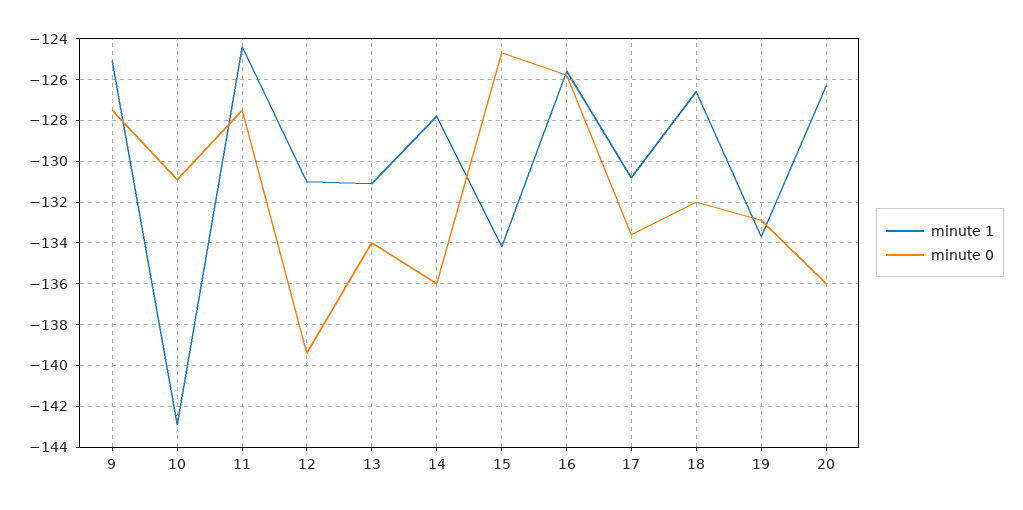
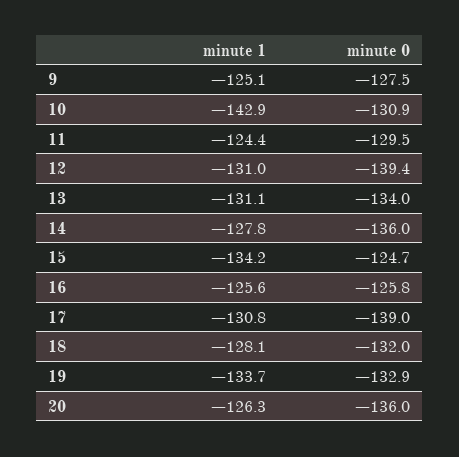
  {
    "minute 1": {
      "9": -125.1,
      "10": -142.9,
      "11": -124.4,
      "12": -131,
      "13": -131.1,
      "14": -127.8,
      "15": -134.2,
      "16": -125.6,
      "17": -130.8,
-     "18": -126.5,
+     "18": -128.1,
      "19": -133.7,
      "20": -126.3
    },
    "minute 0": {
      "9": -127.5,
      "10": -130.9,
-     "11": -127.5,
+     "11": -129.5,
      "12": -139.4,
      "13": -134,
      "14": -136,
      "15": -124.7,
      "16": -125.8,
-     "17": -133.5,
+     "17": -139,
      "18": -132,
      "19": -132.9,
      "20": -136
    }
  }

